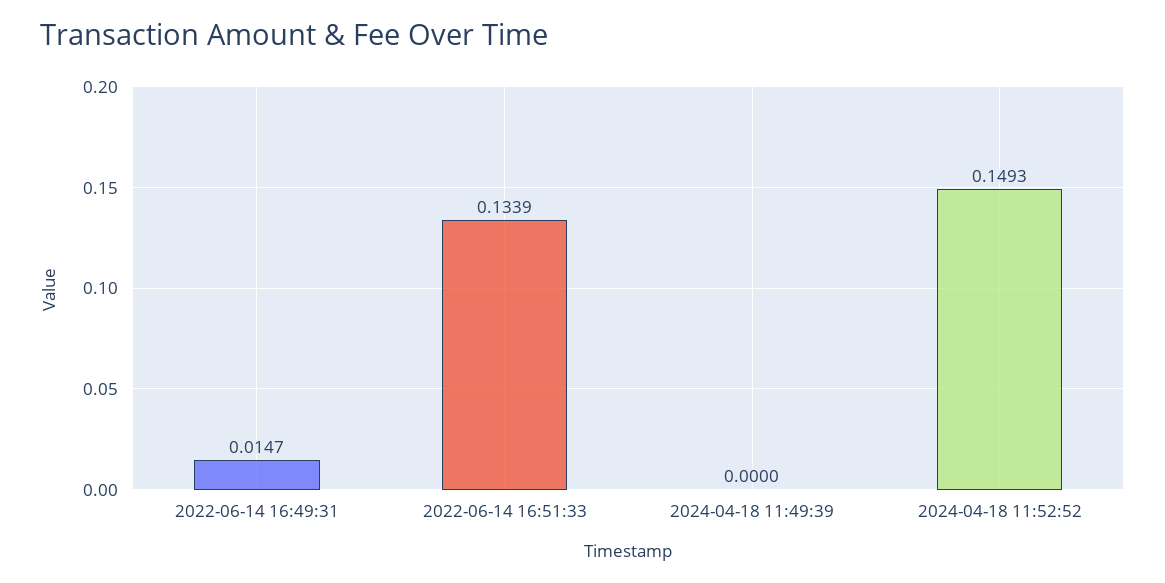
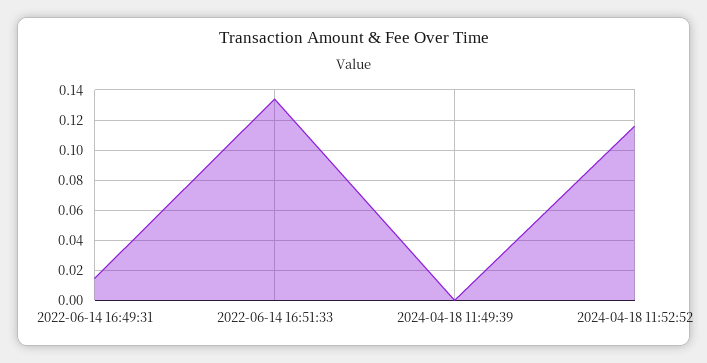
  {
    "2022-06-14 16:49:31": 0.0147,
    "2022-06-14 16:51:33": 0.1339,
    "2024-04-18 11:49:39": 0,
-   "2024-04-18 11:52:52": 0.1493
+   "2024-04-18 11:52:52": 0.115
  }

